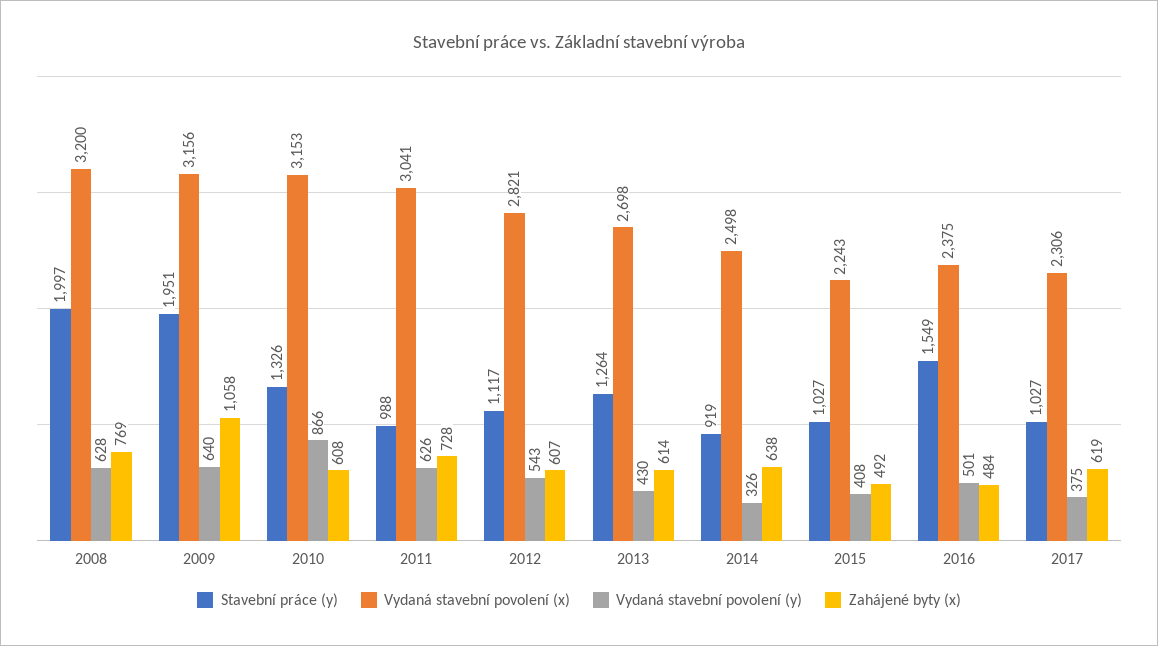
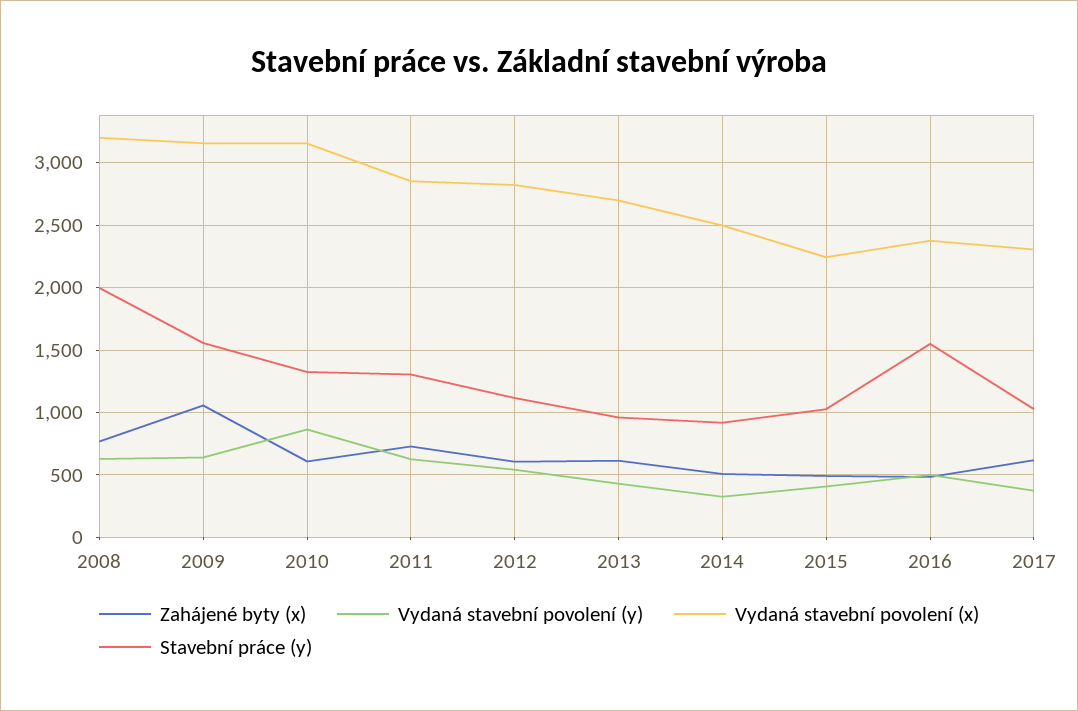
  {
    "Stavební práce (y)": {
      "2008": 1997,
-     "2009": 1951,
+     "2009": 1550,
      "2010": 1326,
-     "2011": 988,
+     "2011": 1300,
      "2012": 1117,
-     "2013": 1264,
+     "2013": 950,
      "2014": 919,
      "2015": 1027,
      "2016": 1549,
      "2017": 1027
    },
    "Vydaná stavební povolení (x)": {
      "2008": 3200,
      "2009": 3156,
      "2010": 3153,
-     "2011": 3041,
+     "2011": 2850,
      "2012": 2821,
      "2013": 2698,
      "2014": 2498,
      "2015": 2243,
      "2016": 2375,
      "2017": 2306
    },
    "Vydaná stavební povolení (y)": {
      "2008": 628,
      "2009": 640,
      "2010": 866,
      "2011": 626,
      "2012": 543,
      "2013": 430,
      "2014": 326,
      "2015": 408,
      "2016": 501,
      "2017": 375
    },
    "Zahájené byty (x)": {
      "2008": 769,
      "2009": 1058,
      "2010": 608,
      "2011": 728,
      "2012": 607,
      "2013": 614,
-     "2014": 638,
+     "2014": 500,
      "2015": 492,
      "2016": 484,
      "2017": 619
    }
  }

